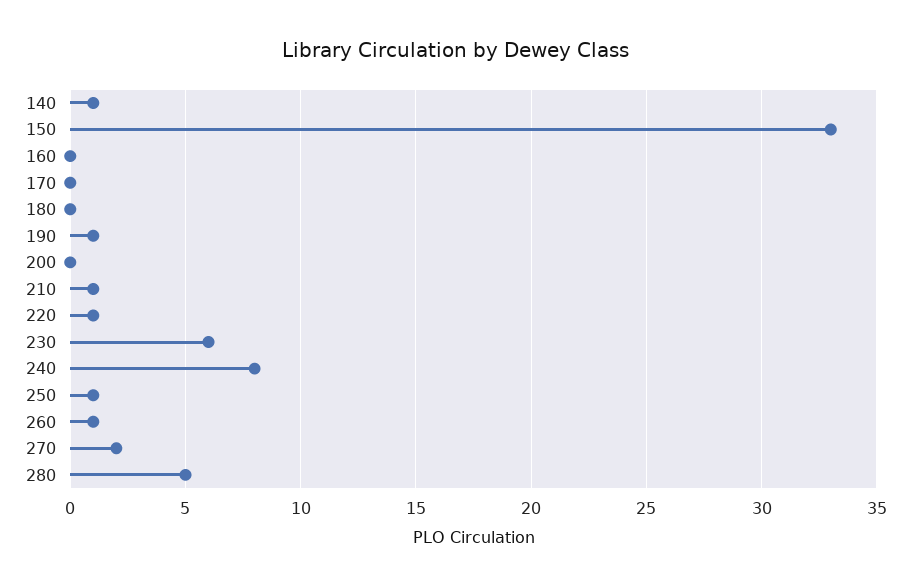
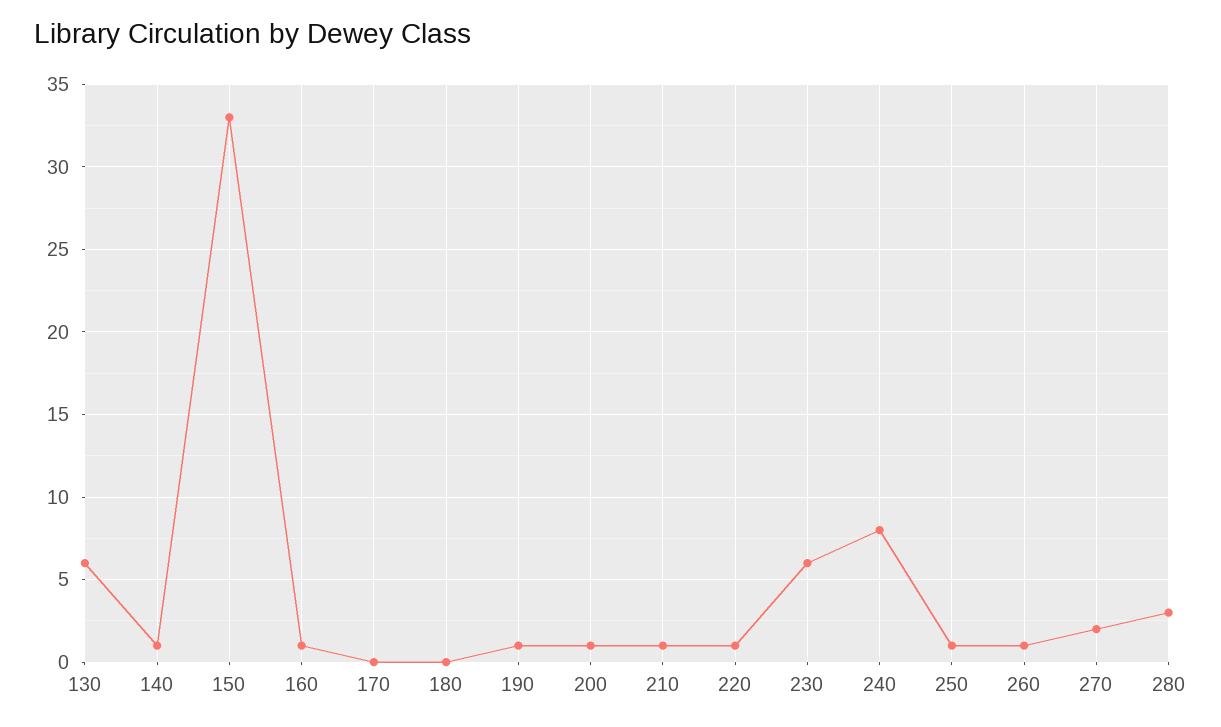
  {
    "140": 1,
    "150": 33,
-   "160": 0,
+   "160": 1,
    "170": 0,
    "180": 0,
    "190": 1,
-   "200": 0,
+   "200": 1,
    "210": 1,
    "220": 1,
    "230": 6,
    "240": 8,
    "250": 1,
    "260": 1,
    "270": 2,
-   "280": 5
+   "280": 3,
+   "130": 6
  }

